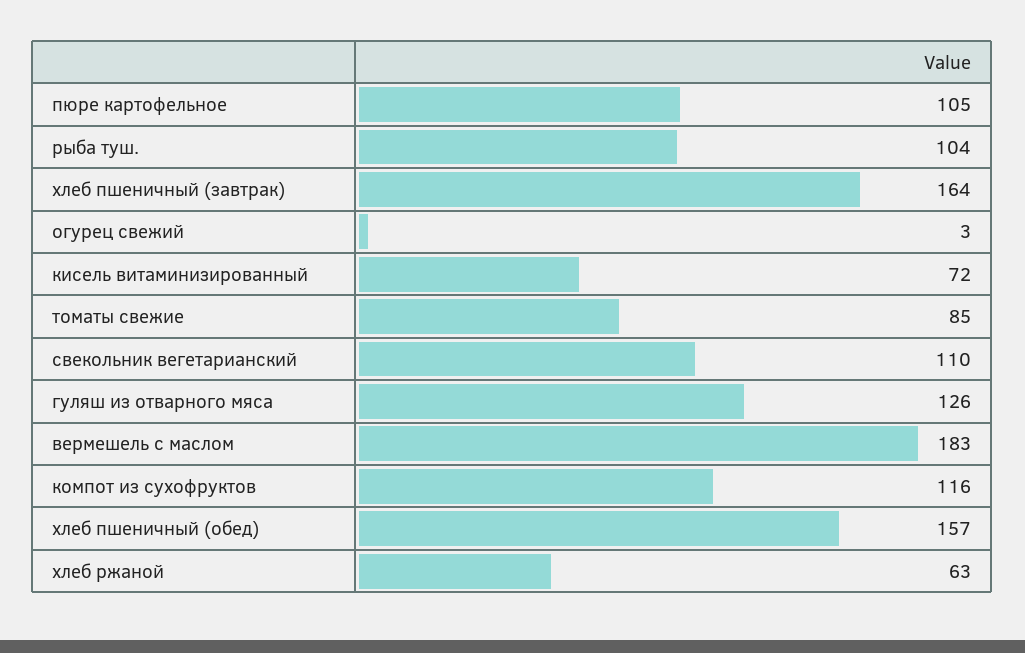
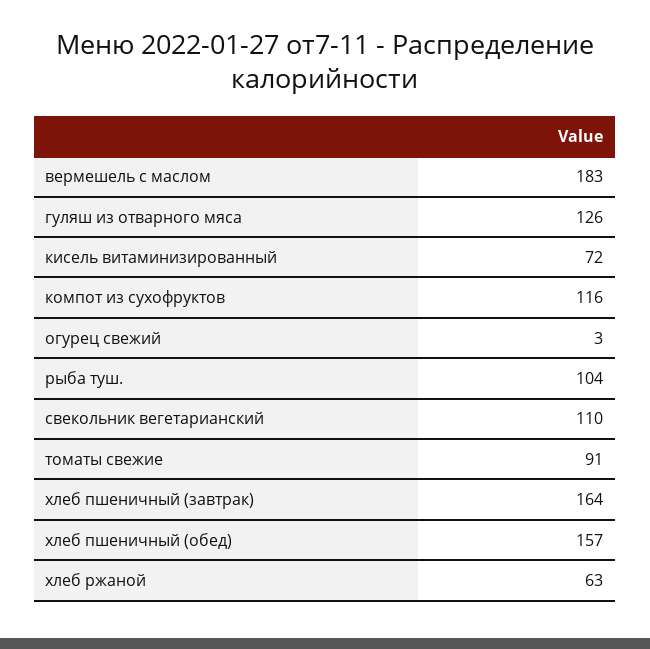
  {
-   "пюре картофельное": 105,
    "рыба туш.": 104,
    "хлеб пшеничный (завтрак)": 164,
    "огурец свежий": 3,
    "кисель витаминизированный": 72,
-   "томаты свежие": 85,
+   "томаты свежие": 91,
    "свекольник вегетарианский": 110,
    "гуляш из отварного мяса": 126,
    "вермешель с маслом": 183,
    "компот из сухофруктов": 116,
    "хлеб пшеничный (обед)": 157,
    "хлеб ржаной": 63
  }

